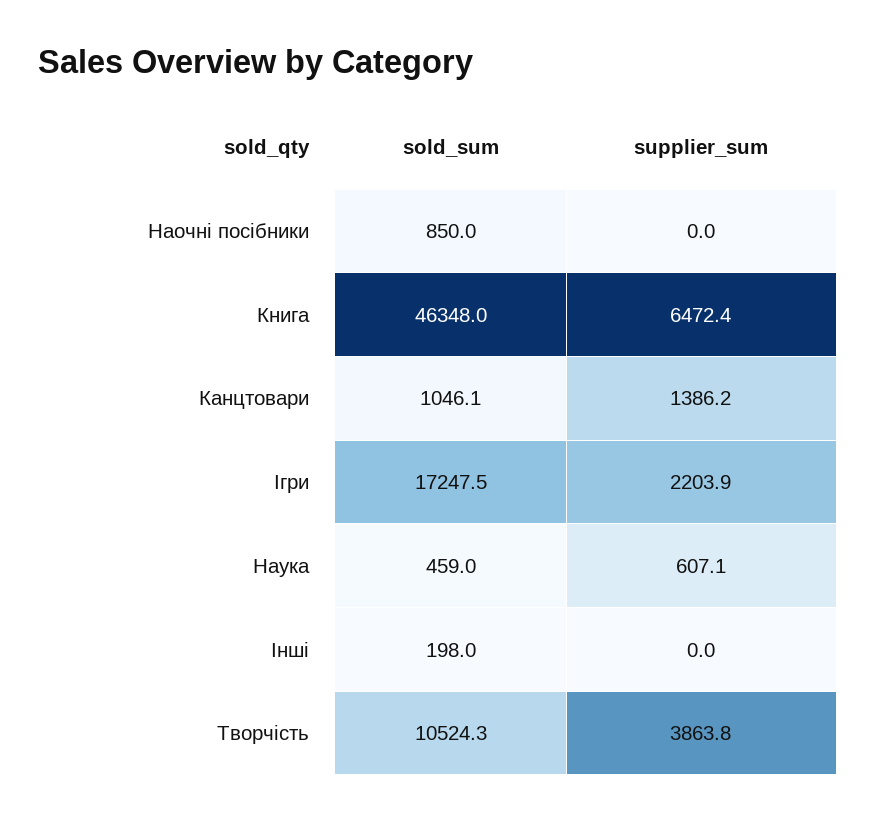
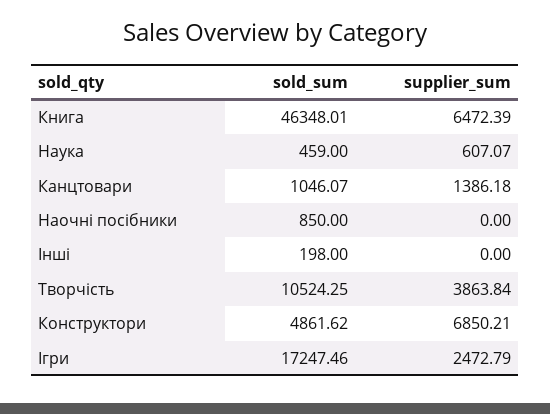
  {
    "sold_sum": {
      "Наочні посібники": 850,
      "Книга": 46348.01,
      "Канцтовари": 1046.07,
      "Ігри": 17247.46,
      "Наука": 459,
      "Інші": 198,
-     "Творчість": 10524.25
+     "Творчість": 10524.25,
+     "Конструктори": 4861.62
    },
    "supplier_sum": {
      "Наочні посібники": 0,
      "Книга": 6472.39,
      "Канцтовари": 1386.18,
-     "Ігри": 2203.9,
+     "Ігри": 2472.79,
      "Наука": 607.07,
      "Інші": 0,
-     "Творчість": 3863.84
+     "Творчість": 3863.84,
+     "Конструктори": 6850.21
    }
  }

